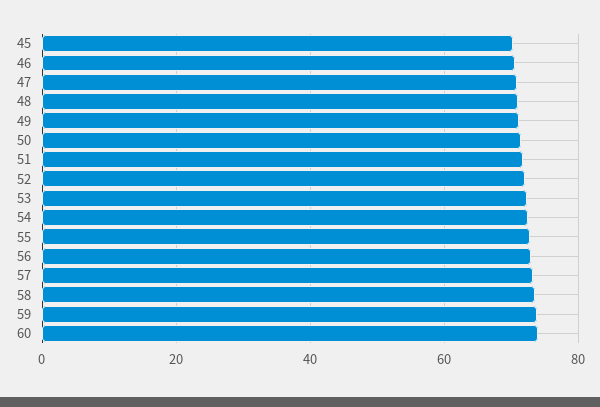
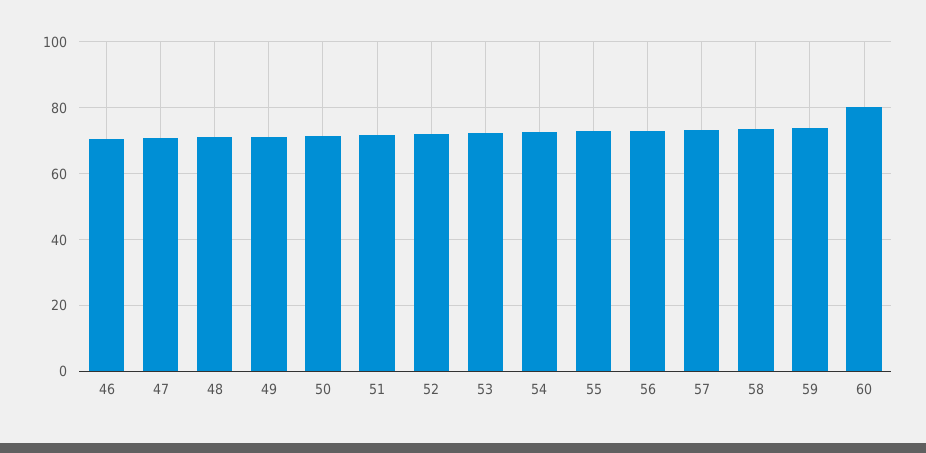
  {
-   "45": 70,
    "46": 70,
    "47": 70,
    "48": 72,
    "49": 72,
    "50": 72,
    "51": 72,
    "52": 72,
    "53": 72,
    "54": 72,
    "55": 72,
    "56": 74,
    "57": 74,
    "58": 74,
    "59": 74,
-   "60": 74
+   "60": 80
  }

